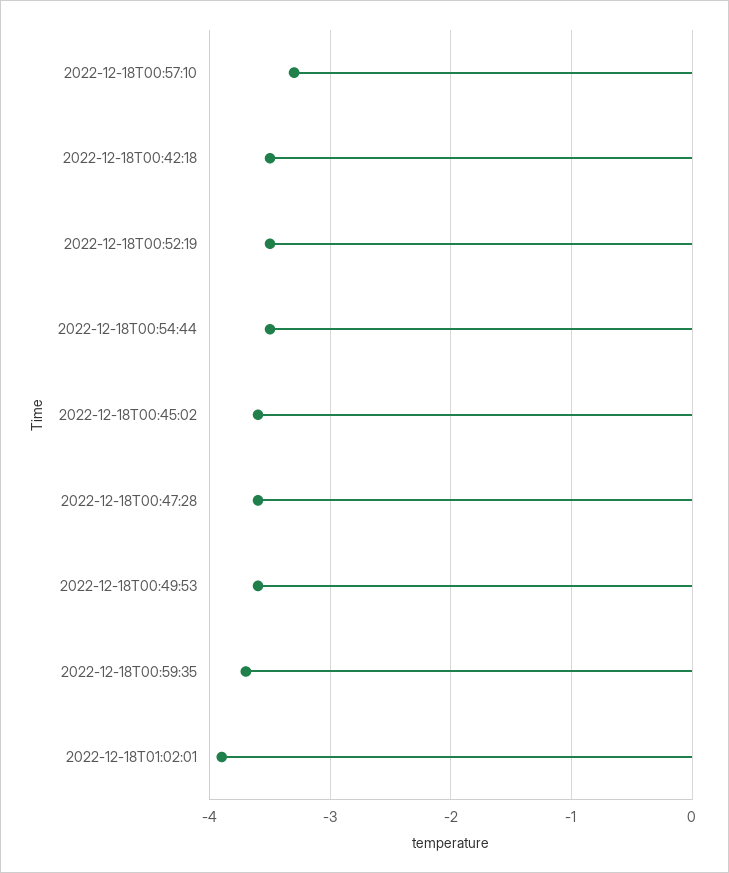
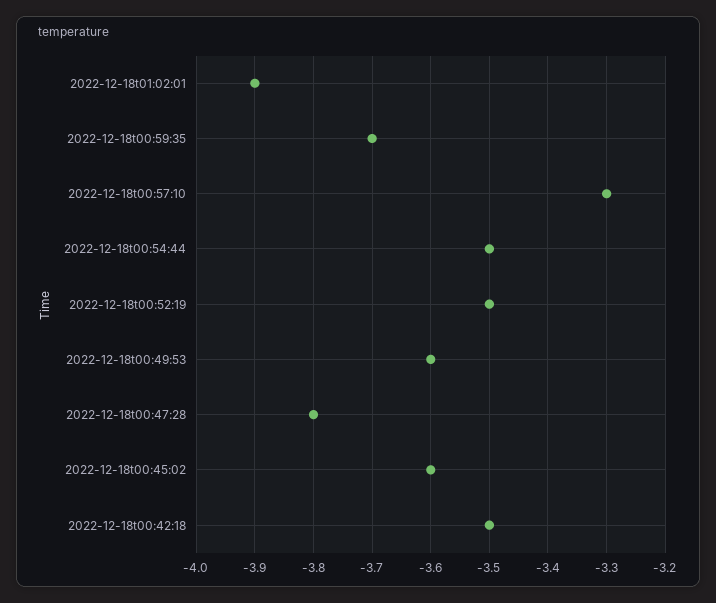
  {
    "2022-12-18T00:57:10": -3.3,
    "2022-12-18T00:42:18": -3.5,
    "2022-12-18T00:52:19": -3.5,
    "2022-12-18T00:54:44": -3.5,
    "2022-12-18T00:45:02": -3.6,
-   "2022-12-18T00:47:28": -3.6,
+   "2022-12-18T00:47:28": -3.8,
    "2022-12-18T00:49:53": -3.6,
    "2022-12-18T00:59:35": -3.7,
    "2022-12-18T01:02:01": -3.9
  }

